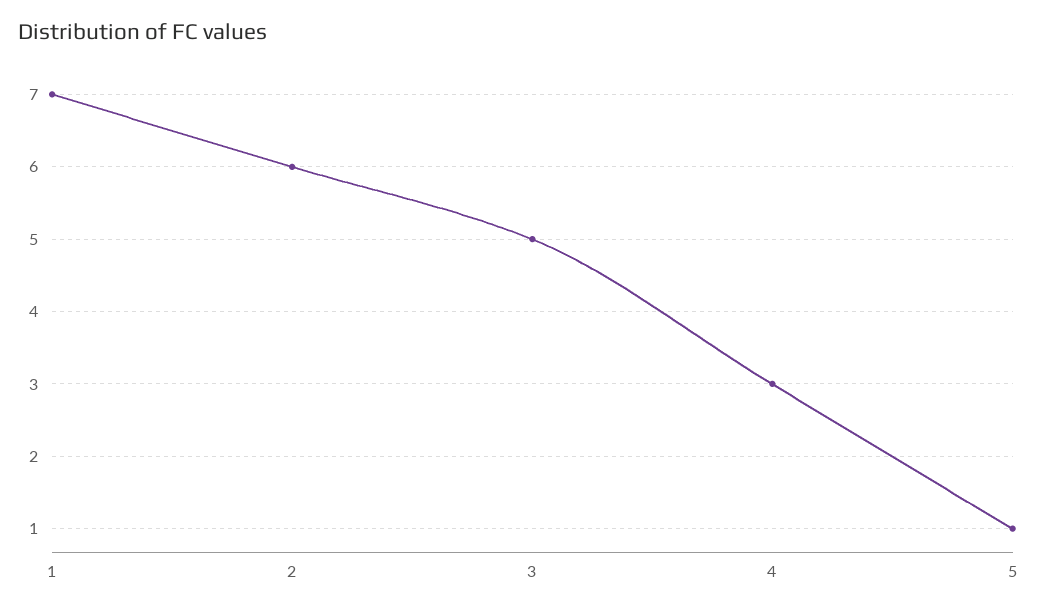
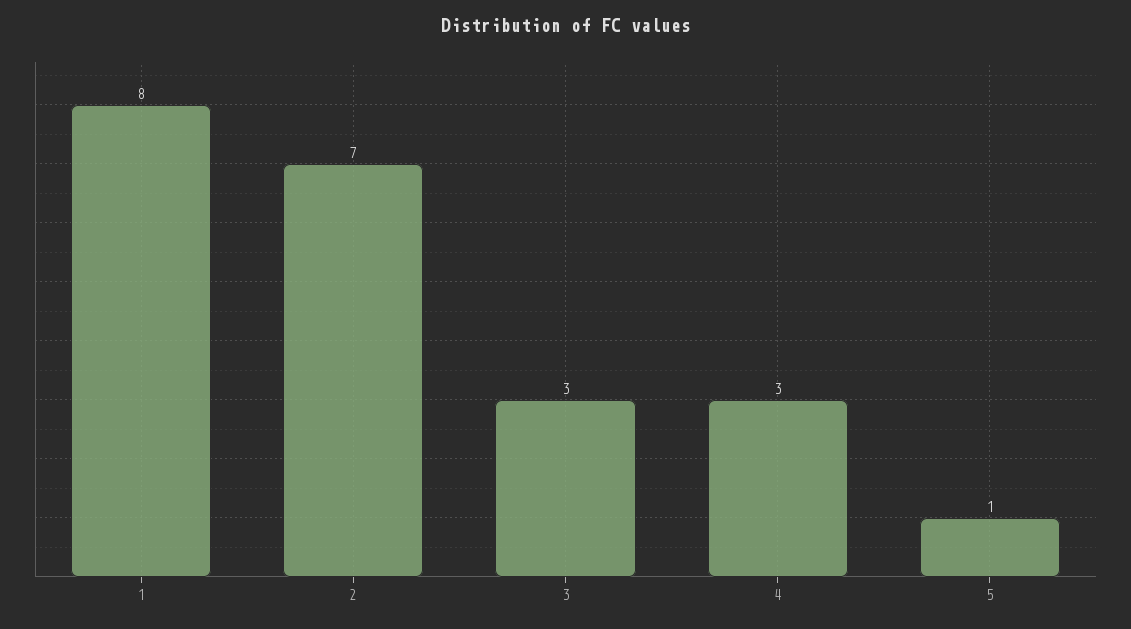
  {
-   "1": 7,
+   "1": 8,
-   "2": 6,
+   "2": 7,
-   "3": 5,
+   "3": 3,
    "4": 3,
    "5": 1
  }

